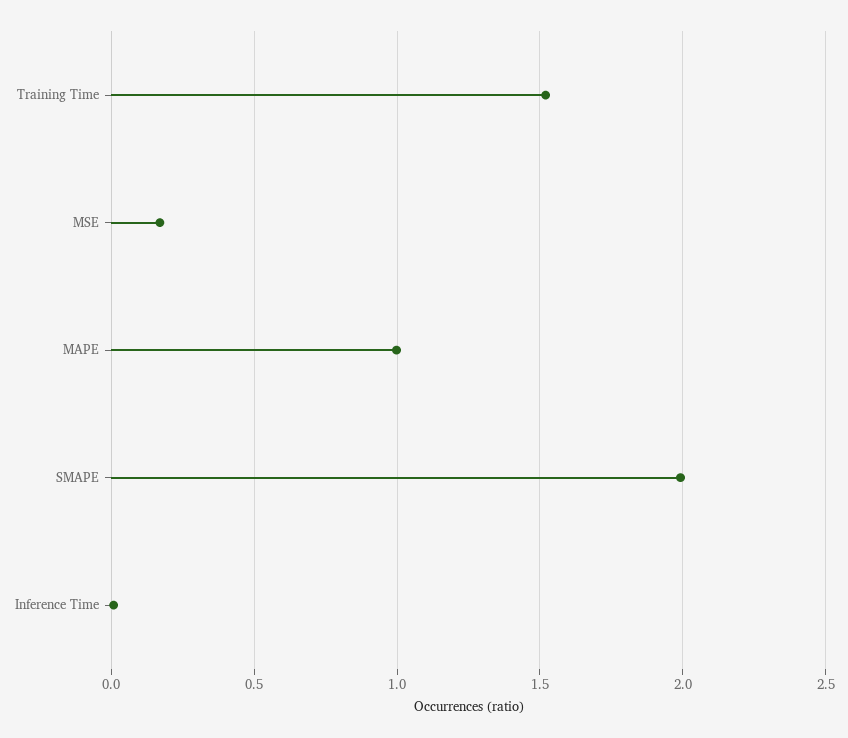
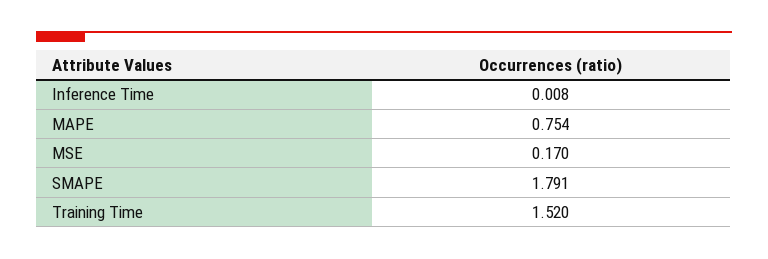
  {
    "Training Time": 1.52,
    "MSE": 0.17,
-   "MAPE": 1,
+   "MAPE": 0.754,
-   "SMAPE": 2,
+   "SMAPE": 1.791,
    "Inference Time": 0.008
  }

